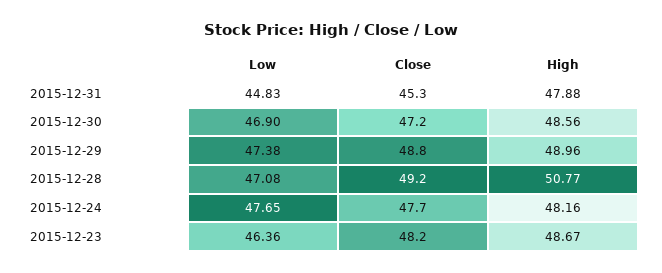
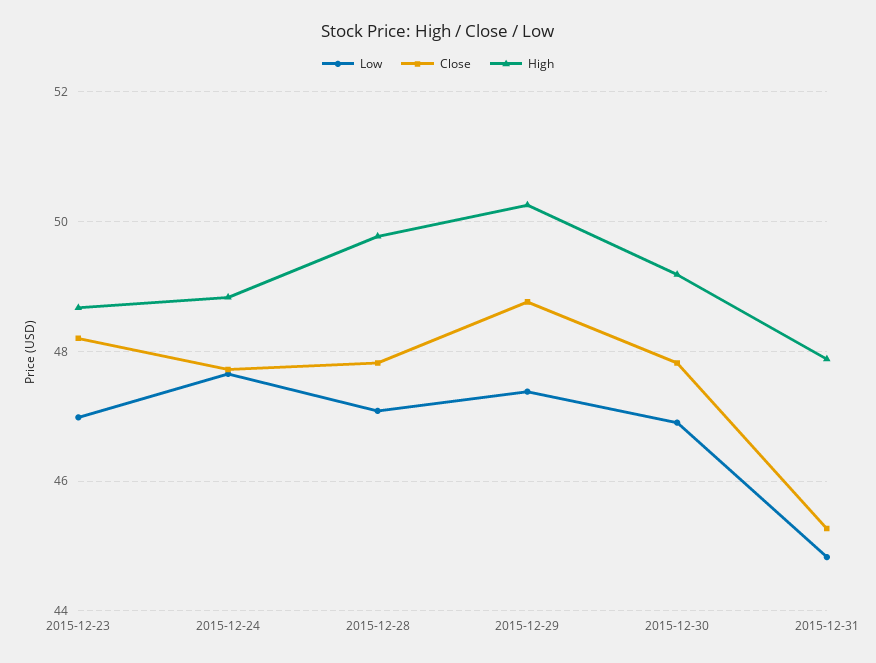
  {
    "Low": {
      "2015-12-31": 44.83,
      "2015-12-30": 46.9,
      "2015-12-29": 47.38,
      "2015-12-28": 47.08,
      "2015-12-24": 47.65,
-     "2015-12-23": 46.36
+     "2015-12-23": 47
    },
    "Close": {
      "2015-12-31": 45.3,
-     "2015-12-30": 47.2,
+     "2015-12-30": 47.8,
      "2015-12-29": 48.8,
-     "2015-12-28": 49.2,
+     "2015-12-28": 47.8,
      "2015-12-24": 47.7,
      "2015-12-23": 48.2
    },
    "High": {
      "2015-12-31": 47.88,
-     "2015-12-30": 48.56,
+     "2015-12-30": 49.2,
-     "2015-12-29": 48.96,
+     "2015-12-29": 50.2,
-     "2015-12-28": 50.77,
+     "2015-12-28": 49.8,
-     "2015-12-24": 48.16,
+     "2015-12-24": 48.8,
      "2015-12-23": 48.67
    }
  }

